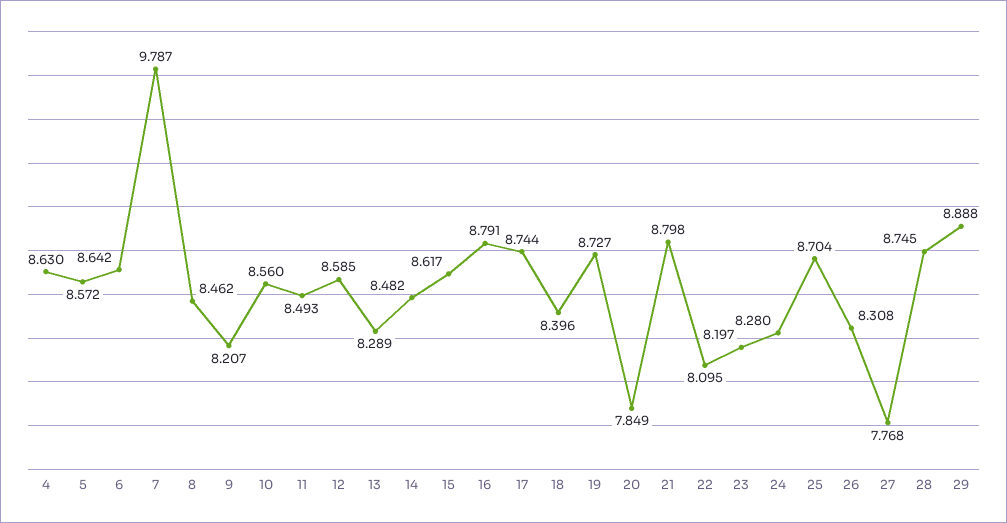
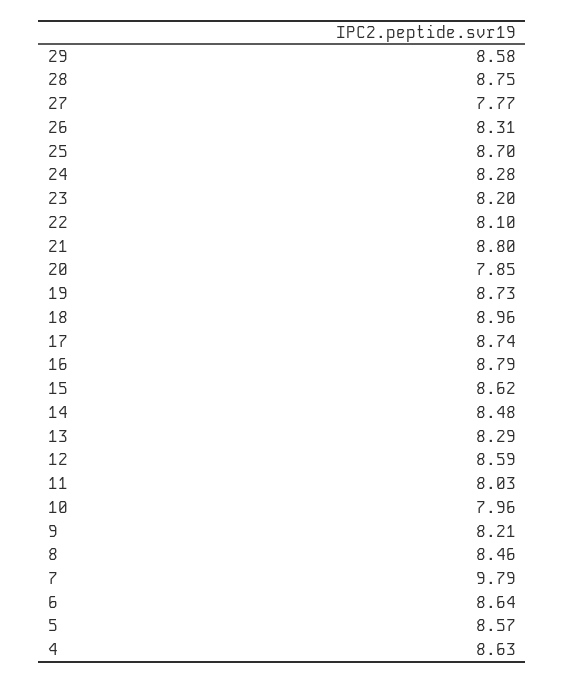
  {
    "4": 8.63,
    "5": 8.572,
    "6": 8.642,
    "7": 9.787,
    "8": 8.462,
    "9": 8.207,
-   "10": 8.56,
+   "10": 7.96,
-   "11": 8.493,
+   "11": 8.03,
    "12": 8.585,
    "13": 8.289,
    "14": 8.482,
    "15": 8.617,
    "16": 8.791,
    "17": 8.744,
-   "18": 8.396,
+   "18": 8.96,
    "19": 8.727,
    "20": 7.849,
    "21": 8.798,
    "22": 8.095,
    "23": 8.197,
    "24": 8.28,
    "25": 8.704,
    "26": 8.308,
    "27": 7.768,
    "28": 8.745,
-   "29": 8.888
+   "29": 8.58
  }

